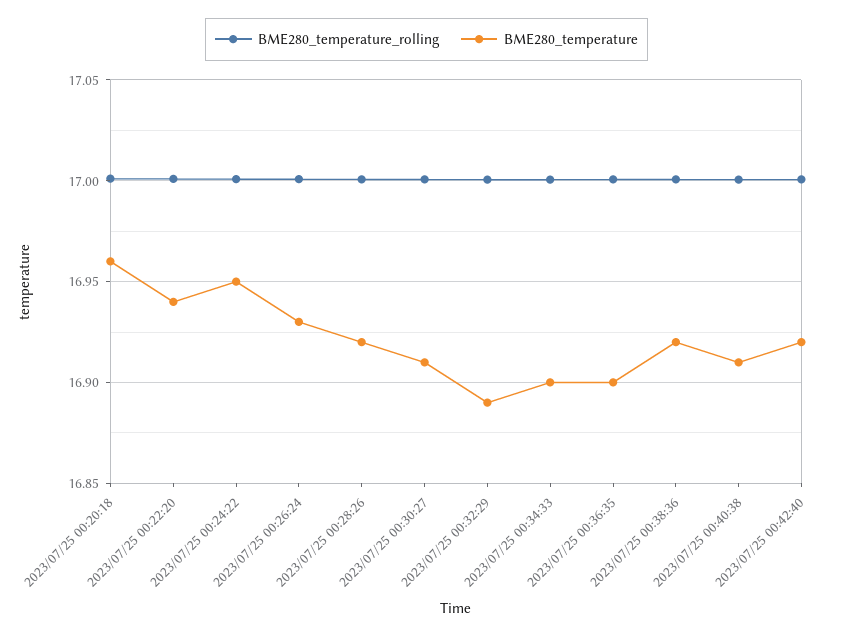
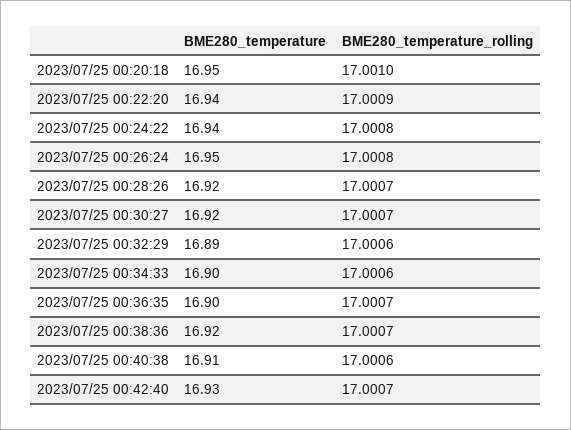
  {
    "BME280_temperature_rolling": {
      "2023/07/25 00:20:18": 17.001,
      "2023/07/25 00:22:20": 17.0009,
      "2023/07/25 00:24:22": 17.0008,
      "2023/07/25 00:26:24": 17.0008,
      "2023/07/25 00:28:26": 17.0007,
      "2023/07/25 00:30:27": 17.0007,
      "2023/07/25 00:32:29": 17.0006,
      "2023/07/25 00:34:33": 17.0006,
      "2023/07/25 00:36:35": 17.0007,
      "2023/07/25 00:38:36": 17.0007,
      "2023/07/25 00:40:38": 17.0006,
      "2023/07/25 00:42:40": 17.0007
    },
    "BME280_temperature": {
-     "2023/07/25 00:20:18": 16.96,
+     "2023/07/25 00:20:18": 16.95,
      "2023/07/25 00:22:20": 16.94,
-     "2023/07/25 00:24:22": 16.95,
+     "2023/07/25 00:24:22": 16.94,
-     "2023/07/25 00:26:24": 16.93,
+     "2023/07/25 00:26:24": 16.95,
      "2023/07/25 00:28:26": 16.92,
-     "2023/07/25 00:30:27": 16.91,
+     "2023/07/25 00:30:27": 16.92,
      "2023/07/25 00:32:29": 16.89,
      "2023/07/25 00:34:33": 16.9,
      "2023/07/25 00:36:35": 16.9,
      "2023/07/25 00:38:36": 16.92,
      "2023/07/25 00:40:38": 16.91,
-     "2023/07/25 00:42:40": 16.92
+     "2023/07/25 00:42:40": 16.93
    }
  }

